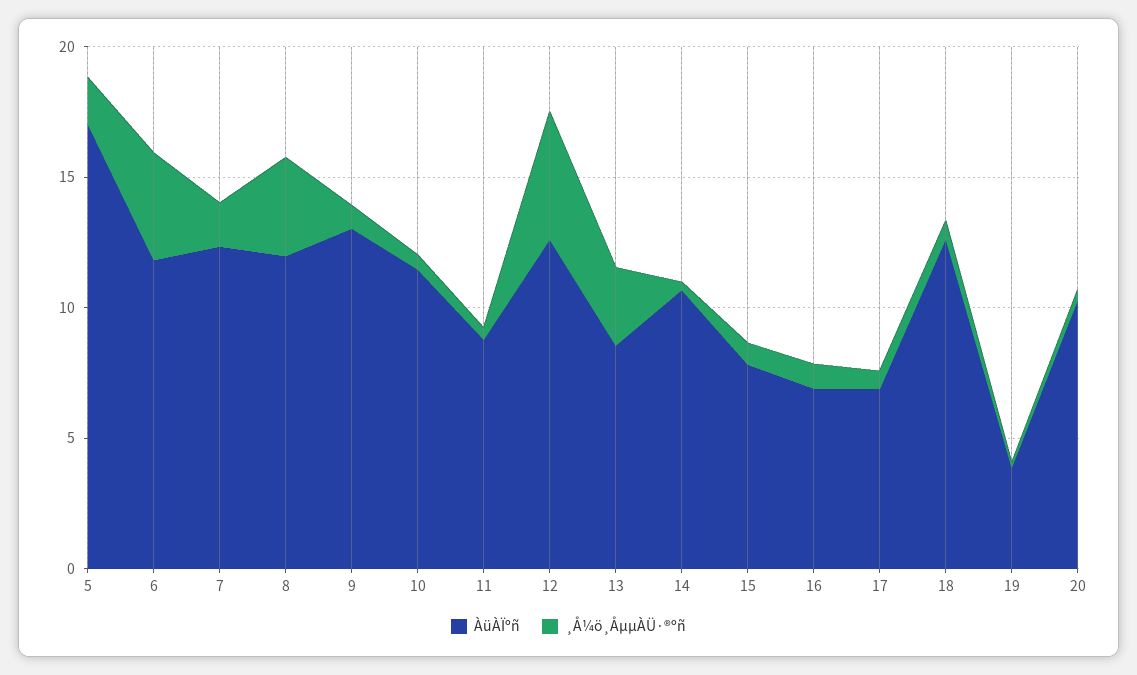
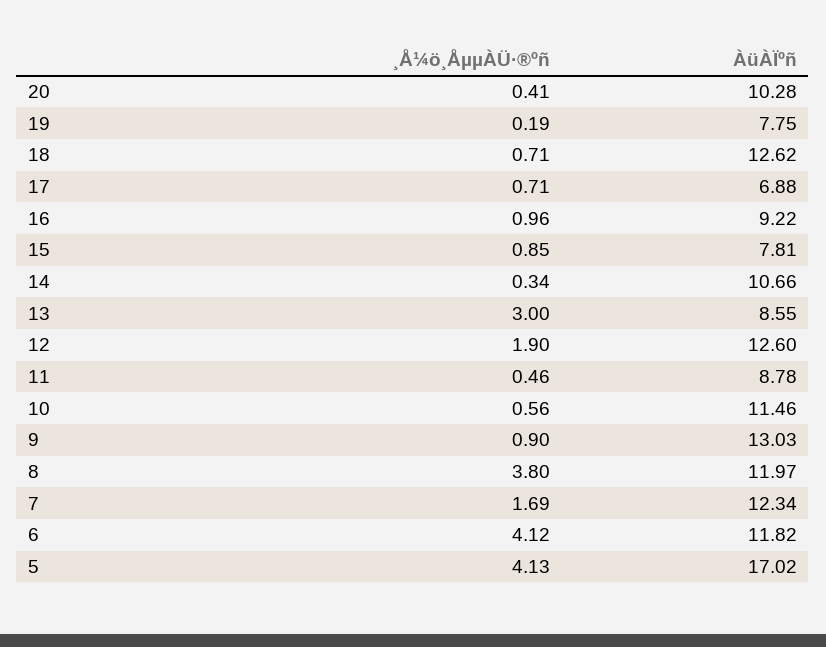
  {
    "ÀüÀÏºñ": {
      "5": 17.02,
      "6": 11.82,
      "7": 12.34,
      "8": 11.97,
      "9": 13.03,
      "10": 11.46,
      "11": 8.78,
      "12": 12.6,
      "13": 8.55,
      "14": 10.66,
      "15": 7.81,
-     "16": 7,
+     "16": 9.22,
      "17": 6.88,
      "18": 12.62,
-     "19": 4,
+     "19": 7.75,
      "20": 10.28
    },
    "¸Å¼ö¸ÅµµÀÜ·®ºñ": {
-     "5": 2,
+     "5": 4.13,
      "6": 4.12,
      "7": 1.69,
      "8": 3.8,
      "9": 0.9,
      "10": 0.56,
      "11": 0.46,
-     "12": 5,
+     "12": 1.9,
      "13": 3,
      "14": 0.34,
      "15": 0.85,
      "16": 0.96,
      "17": 0.71,
      "18": 0.71,
      "19": 0.19,
      "20": 0.41
    }
  }

